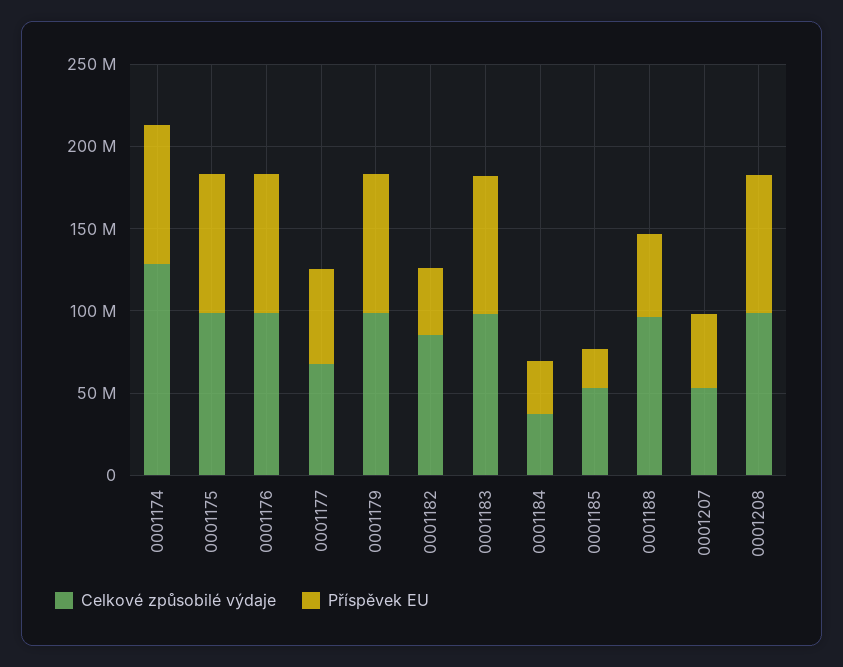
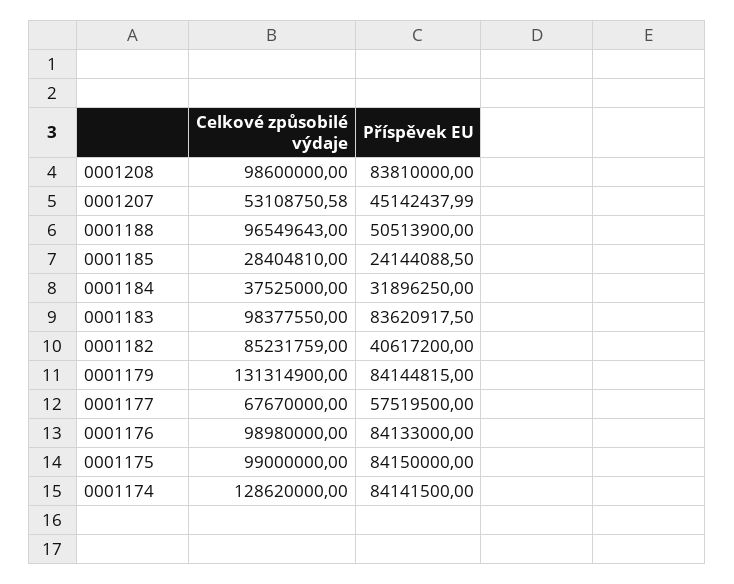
  {
    "Celkové způsobilé výdaje": {
      "0001174": 128620000,
      "0001175": 99000000,
      "0001176": 98980000,
      "0001177": 67670000,
-     "0001179": 100000000,
+     "0001179": 131314900,
      "0001182": 85231759,
      "0001183": 98377550,
      "0001184": 37525000,
-     "0001185": 50000000,
+     "0001185": 28404810,
      "0001188": 96549643,
      "0001207": 53108750.58,
      "0001208": 98600000
    },
    "Příspěvek EU": {
      "0001174": 84141500,
      "0001175": 84150000,
      "0001176": 84133000,
      "0001177": 57519500,
      "0001179": 84144815,
      "0001182": 40617200,
      "0001183": 83620917.5,
      "0001184": 31896250,
      "0001185": 24144088.5,
      "0001188": 50513900,
      "0001207": 45142437.99,
      "0001208": 83810000
    }
  }

